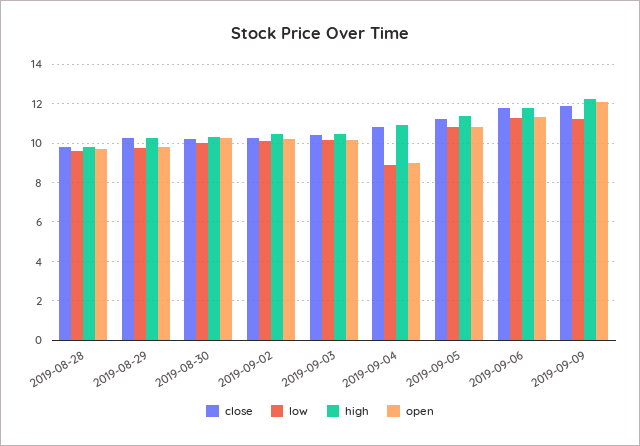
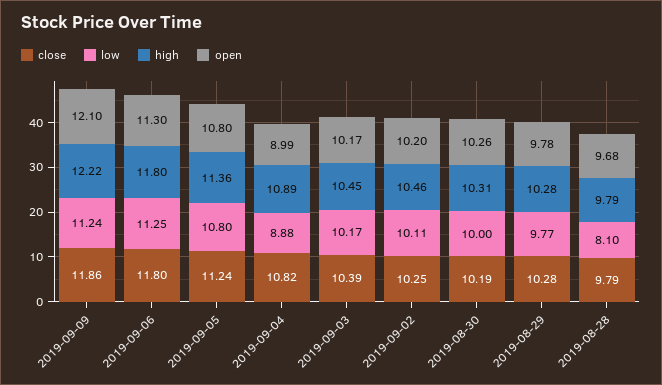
  {
    "close": {
      "2019-08-28": 9.79,
      "2019-08-29": 10.28,
      "2019-08-30": 10.19,
      "2019-09-02": 10.25,
      "2019-09-03": 10.39,
      "2019-09-04": 10.82,
      "2019-09-05": 11.24,
      "2019-09-06": 11.8,
      "2019-09-09": 11.86
    },
    "low": {
-     "2019-08-28": 9.5,
+     "2019-08-28": 8.1,
      "2019-08-29": 9.77,
      "2019-08-30": 10,
      "2019-09-02": 10.11,
      "2019-09-03": 10.17,
      "2019-09-04": 8.88,
      "2019-09-05": 10.8,
      "2019-09-06": 11.25,
      "2019-09-09": 11.24
    },
    "high": {
      "2019-08-28": 9.79,
      "2019-08-29": 10.28,
      "2019-08-30": 10.31,
      "2019-09-02": 10.46,
      "2019-09-03": 10.45,
      "2019-09-04": 10.89,
      "2019-09-05": 11.36,
      "2019-09-06": 11.8,
      "2019-09-09": 12.22
    },
    "open": {
      "2019-08-28": 9.68,
      "2019-08-29": 9.78,
      "2019-08-30": 10.26,
      "2019-09-02": 10.2,
      "2019-09-03": 10.17,
      "2019-09-04": 8.99,
      "2019-09-05": 10.8,
      "2019-09-06": 11.3,
      "2019-09-09": 12.1
    }
  }

